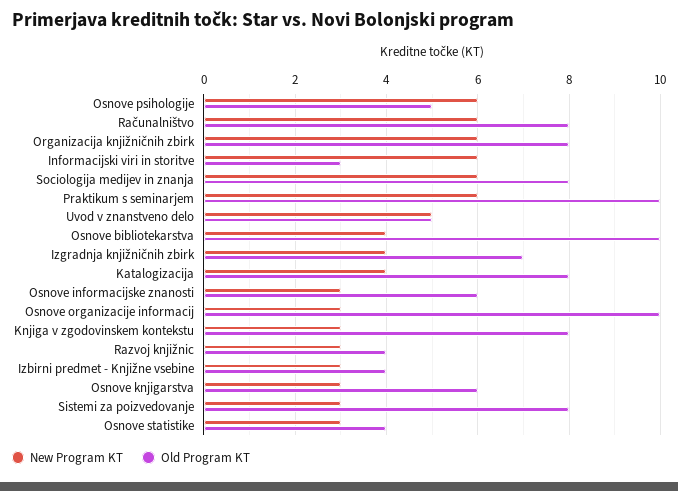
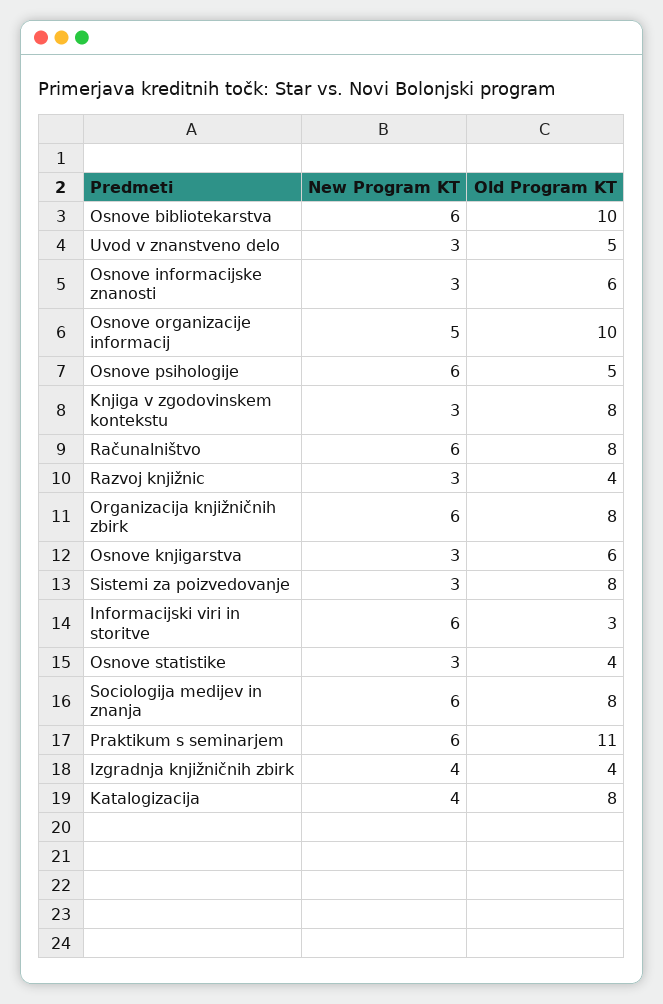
  {
    "New Program KT": {
      "Osnove psihologije": 6,
      "Računalništvo": 6,
      "Organizacija knjižničnih zbirk": 6,
      "Informacijski viri in storitve": 6,
      "Sociologija medijev in znanja": 6,
      "Praktikum s seminarjem": 6,
-     "Uvod v znanstveno delo": 5,
+     "Uvod v znanstveno delo": 3,
-     "Osnove bibliotekarstva": 4,
+     "Osnove bibliotekarstva": 6,
      "Izgradnja knjižničnih zbirk": 4,
      "Katalogizacija": 4,
      "Osnove informacijske znanosti": 3,
-     "Osnove organizacije informacij": 3,
+     "Osnove organizacije informacij": 5,
      "Knjiga v zgodovinskem kontekstu": 3,
      "Razvoj knjižnic": 3,
-     "Izbirni predmet - Knjižne vsebine": 3,
      "Osnove knjigarstva": 3,
      "Sistemi za poizvedovanje": 3,
      "Osnove statistike": 3
    },
    "Old Program KT": {
      "Osnove psihologije": 5,
      "Računalništvo": 8,
      "Organizacija knjižničnih zbirk": 8,
      "Informacijski viri in storitve": 3,
      "Sociologija medijev in znanja": 8,
-     "Praktikum s seminarjem": 10,
+     "Praktikum s seminarjem": 11,
      "Uvod v znanstveno delo": 5,
      "Osnove bibliotekarstva": 10,
-     "Izgradnja knjižničnih zbirk": 7,
+     "Izgradnja knjižničnih zbirk": 4,
      "Katalogizacija": 8,
      "Osnove informacijske znanosti": 6,
      "Osnove organizacije informacij": 10,
      "Knjiga v zgodovinskem kontekstu": 8,
      "Razvoj knjižnic": 4,
-     "Izbirni predmet - Knjižne vsebine": 4,
      "Osnove knjigarstva": 6,
      "Sistemi za poizvedovanje": 8,
      "Osnove statistike": 4
    }
  }

